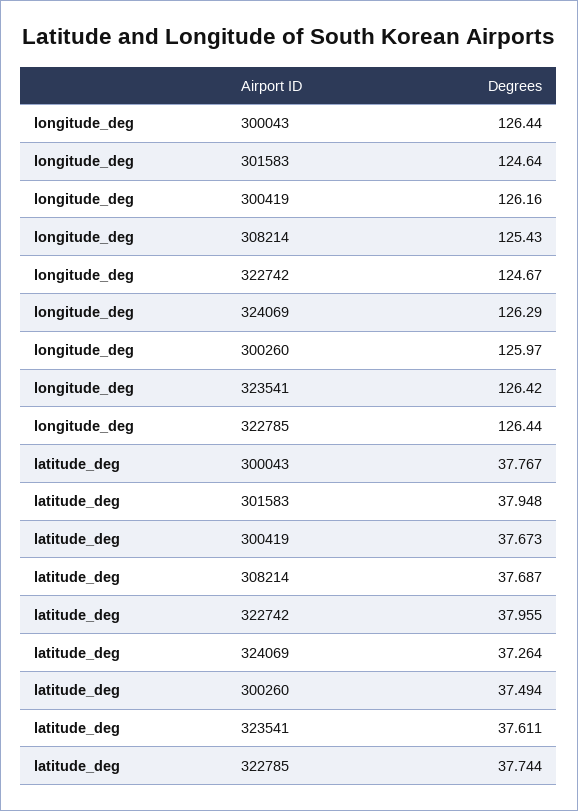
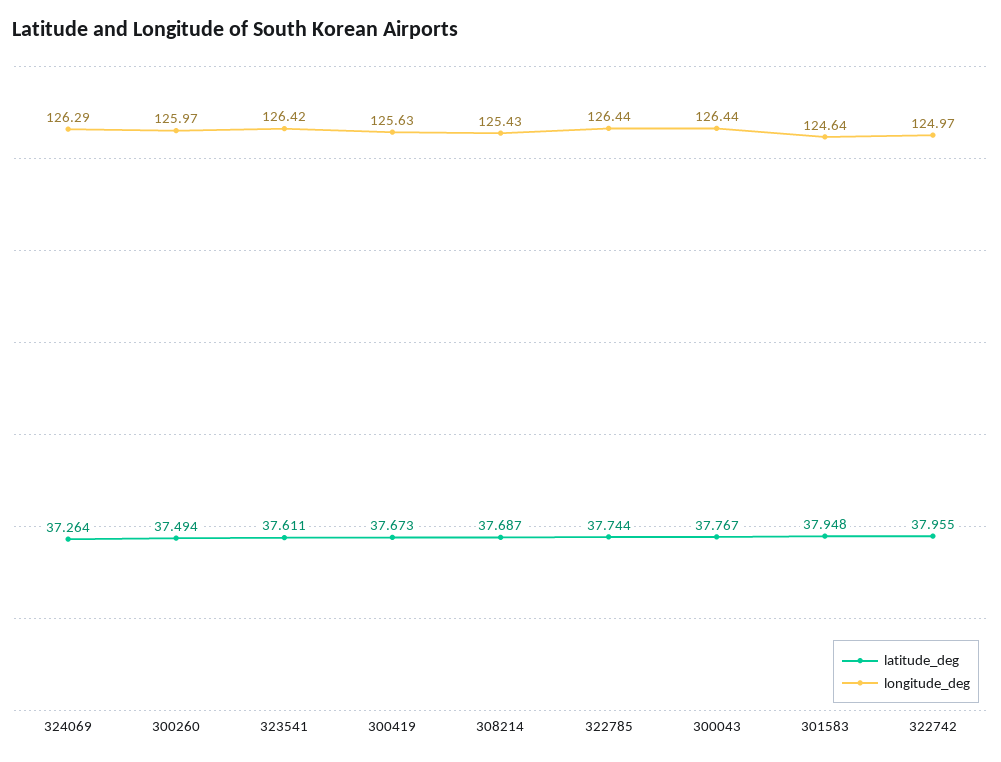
  {
    "longitude_deg": {
      "300043": 126.44,
      "301583": 124.64,
-     "300419": 126.16,
+     "300419": 125.63,
      "308214": 125.43,
-     "322742": 124.67,
+     "322742": 124.97,
      "324069": 126.29,
      "300260": 125.97,
      "323541": 126.42,
      "322785": 126.44
    },
    "latitude_deg": {
      "300043": 37.767,
      "301583": 37.948,
      "300419": 37.673,
      "308214": 37.687,
      "322742": 37.955,
      "324069": 37.264,
      "300260": 37.494,
      "323541": 37.611,
      "322785": 37.744
    }
  }

